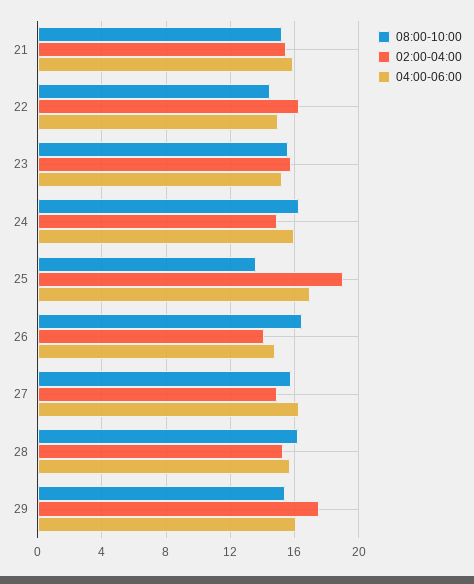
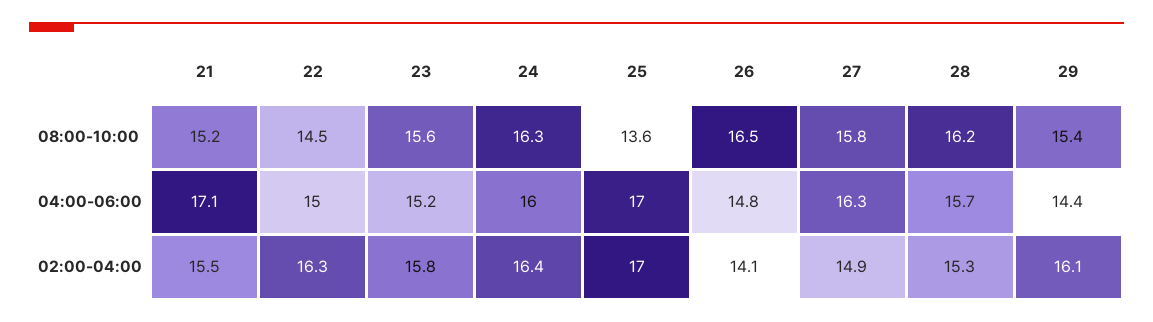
  {
    "08:00-10:00": {
      "21": 15.2,
      "22": 14.5,
      "23": 15.6,
      "24": 16.3,
      "25": 13.6,
      "26": 16.5,
      "27": 15.8,
      "28": 16.2,
      "29": 15.4
    },
    "02:00-04:00": {
      "21": 15.5,
      "22": 16.3,
      "23": 15.8,
-     "24": 15,
+     "24": 16.4,
-     "25": 19,
+     "25": 17,
      "26": 14.1,
      "27": 14.9,
      "28": 15.3,
-     "29": 17.5
+     "29": 16.1
    },
    "04:00-06:00": {
-     "21": 16,
+     "21": 17.1,
      "22": 15,
      "23": 15.2,
      "24": 16,
      "25": 17,
      "26": 14.8,
      "27": 16.3,
      "28": 15.7,
-     "29": 16
+     "29": 14.4
    }
  }

